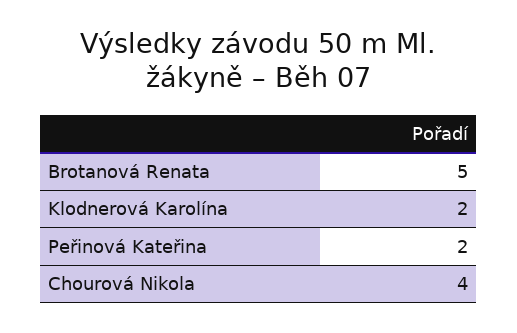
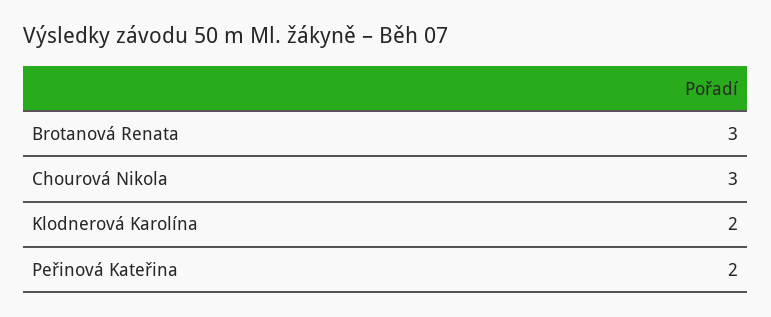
  {
-   "Brotanová Renata": 5,
+   "Brotanová Renata": 3,
    "Klodnerová Karolína": 2,
    "Peřinová Kateřina": 2,
-   "Chourová Nikola": 4
+   "Chourová Nikola": 3
  }

